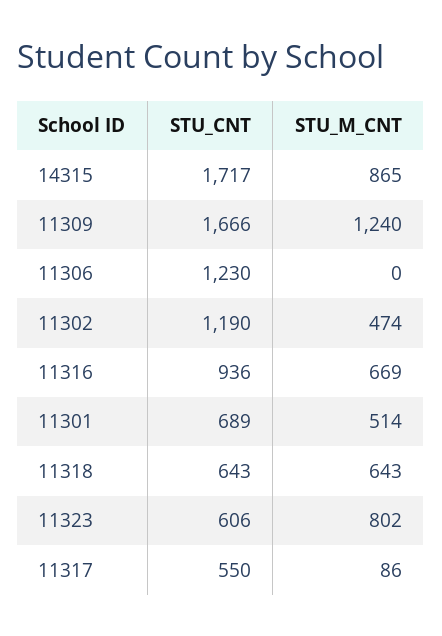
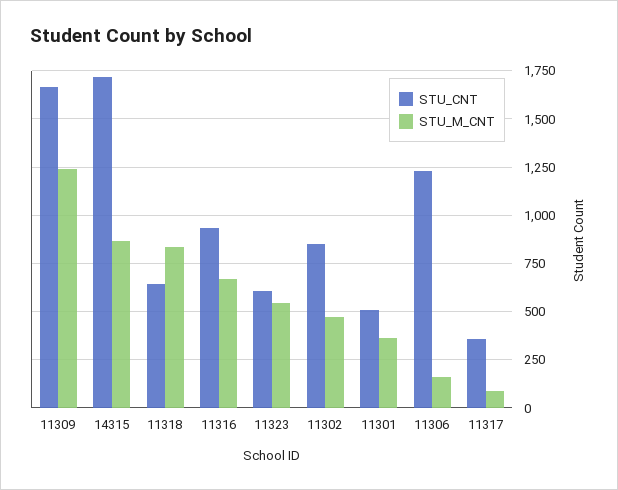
  {
    "STU_CNT": {
      "14315": 1717,
      "11309": 1666,
      "11306": 1230,
-     "11302": 1190,
+     "11302": 850,
      "11316": 936,
-     "11301": 689,
+     "11301": 500,
      "11318": 643,
      "11323": 606,
-     "11317": 550
+     "11317": 350
    },
    "STU_M_CNT": {
      "14315": 865,
      "11309": 1240,
-     "11306": 0,
+     "11306": 150,
      "11302": 474,
      "11316": 669,
-     "11301": 514,
+     "11301": 350,
-     "11318": 643,
+     "11318": 850,
-     "11323": 802,
+     "11323": 550,
      "11317": 86
    }
  }

